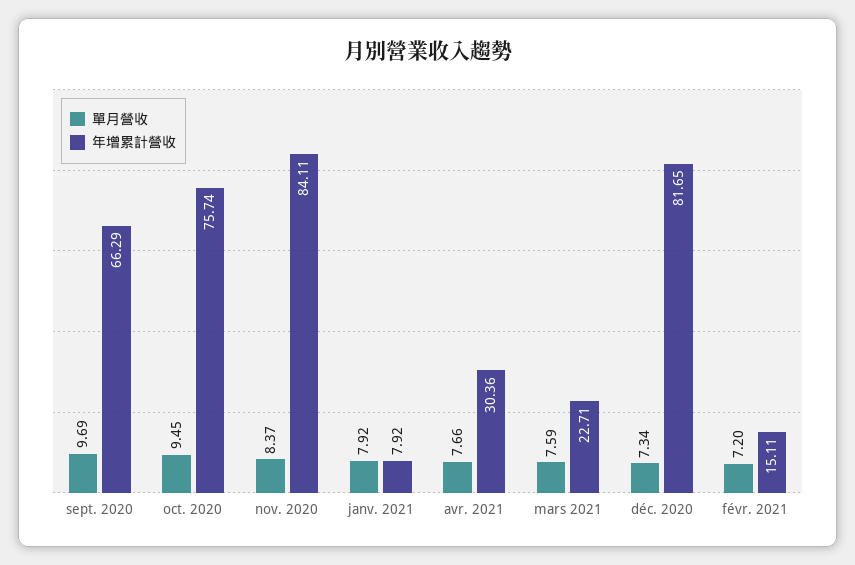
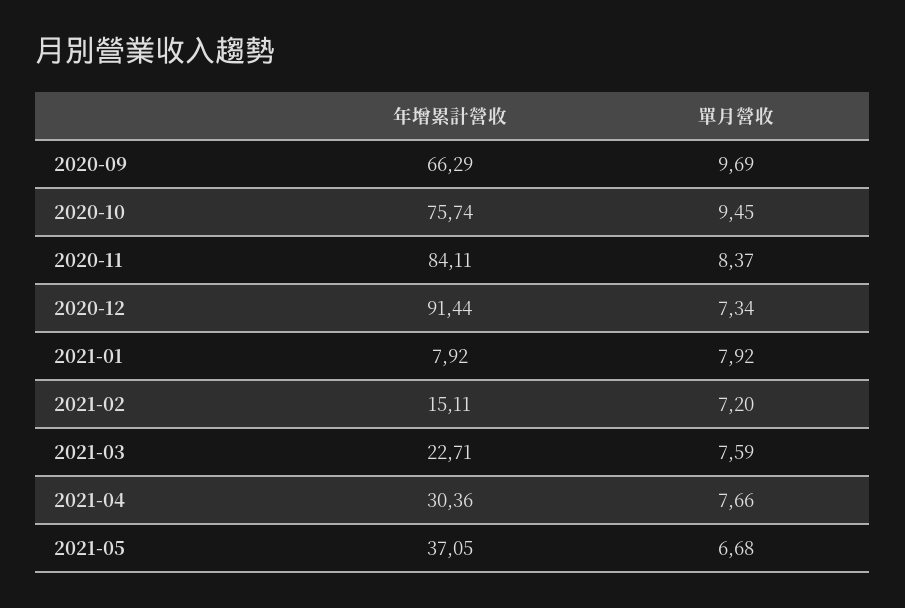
  {
    "單月營收": {
      "sept. 2020": 9.69,
      "oct. 2020": 9.45,
      "nov. 2020": 8.37,
      "janv. 2021": 7.92,
      "avr. 2021": 7.66,
      "mars 2021": 7.59,
      "déc. 2020": 7.34,
-     "févr. 2021": 7.2
+     "févr. 2021": 7.2,
+     "2021-05": 6.68
    },
    "年增累計營收": {
      "sept. 2020": 66.29,
      "oct. 2020": 75.74,
      "nov. 2020": 84.11,
      "janv. 2021": 7.92,
      "avr. 2021": 30.36,
      "mars 2021": 22.71,
-     "déc. 2020": 81.65,
+     "déc. 2020": 91.44,
-     "févr. 2021": 15.11
+     "févr. 2021": 15.11,
+     "2021-05": 37.05
    }
  }

